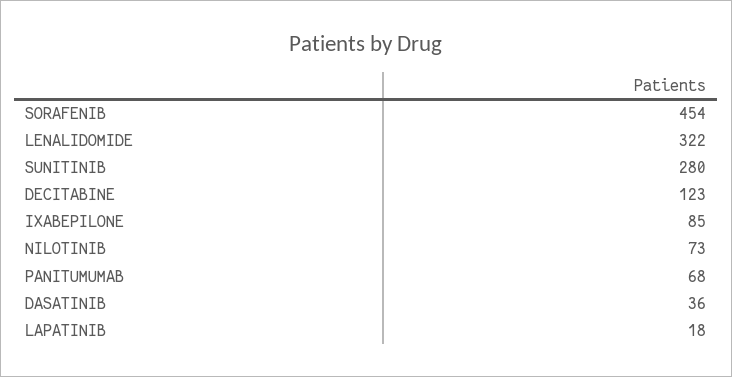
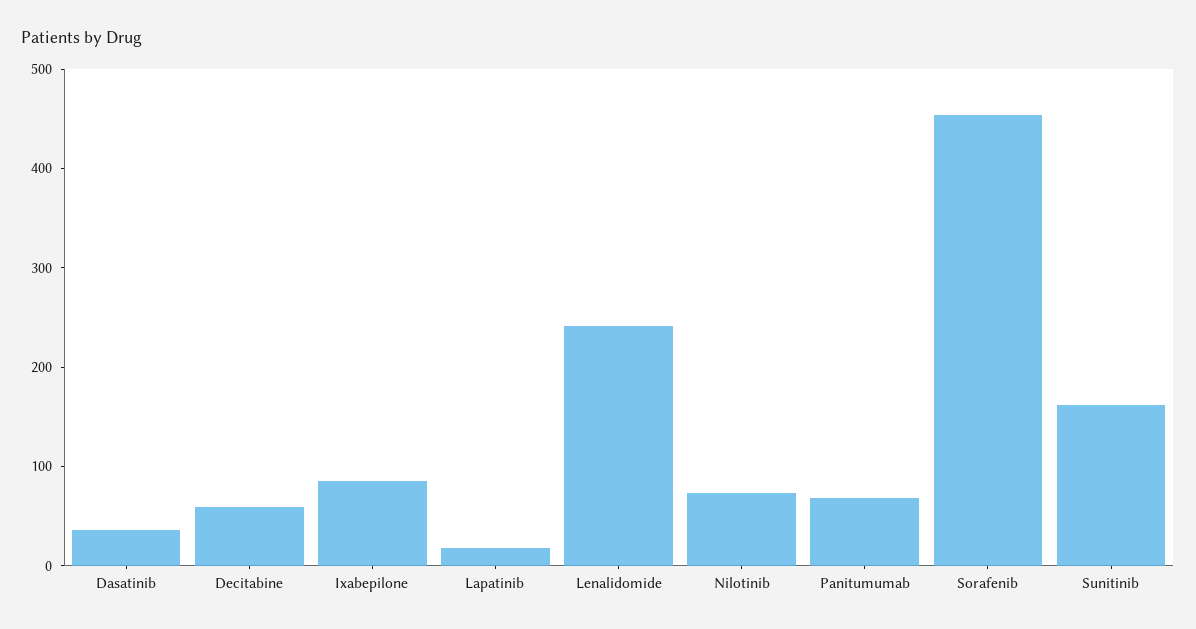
  {
    "SORAFENIB": 454,
-   "LENALIDOMIDE": 322,
+   "LENALIDOMIDE": 240,
-   "SUNITINIB": 280,
+   "SUNITINIB": 160,
-   "DECITABINE": 123,
+   "DECITABINE": 60,
    "IXABEPILONE": 85,
    "NILOTINIB": 73,
    "PANITUMUMAB": 68,
    "DASATINIB": 36,
    "LAPATINIB": 18
  }

